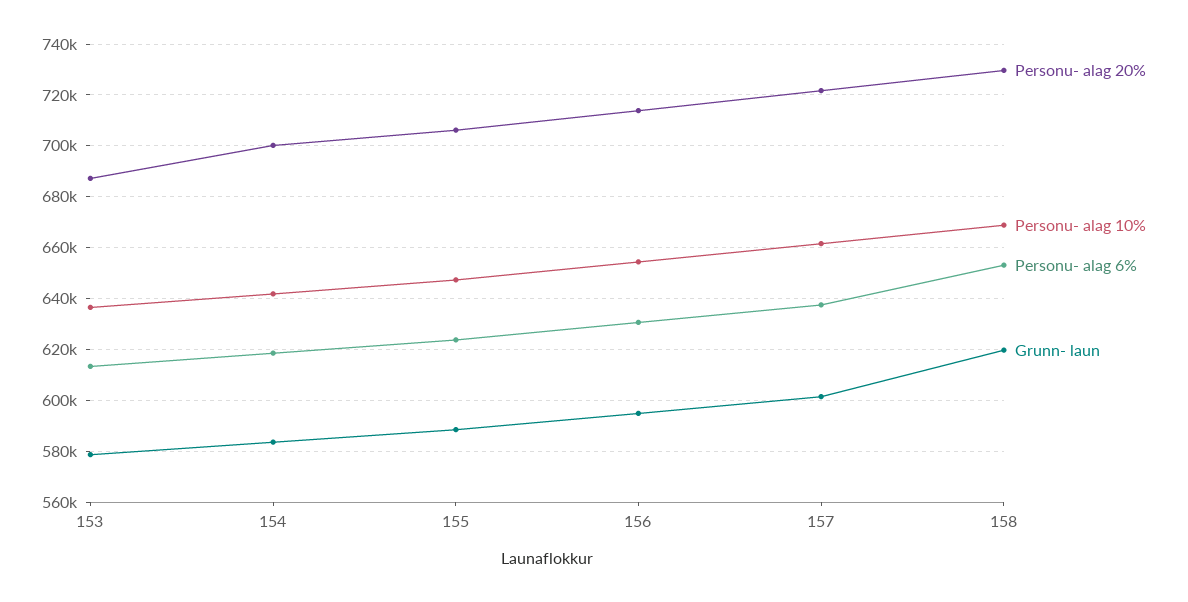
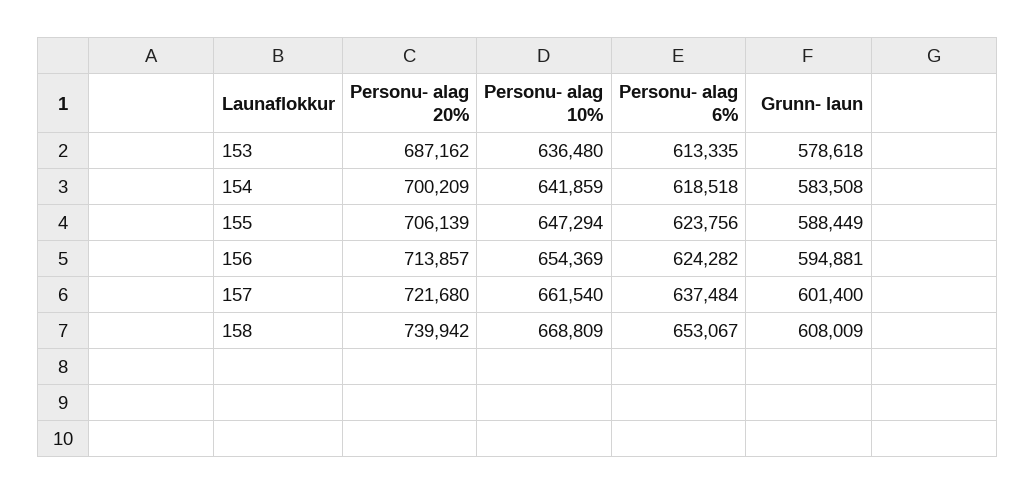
  {
    "Personu- alag 20%": {
      "153": 687162,
      "154": 700209,
      "155": 706139,
      "156": 713857,
      "157": 721680,
-     "158": 730000
+     "158": 739942
    },
    "Personu- alag 10%": {
      "153": 636480,
      "154": 641859,
      "155": 647294,
      "156": 654369,
      "157": 661540,
      "158": 668809
    },
    "Personu- alag 6%": {
      "153": 613335,
      "154": 618518,
      "155": 623756,
-     "156": 630000,
+     "156": 624282,
      "157": 637484,
      "158": 653067
    },
    "Grunn- laun": {
      "153": 578618,
      "154": 583508,
      "155": 588449,
      "156": 594881,
      "157": 601400,
-     "158": 620000
+     "158": 608009
    }
  }

